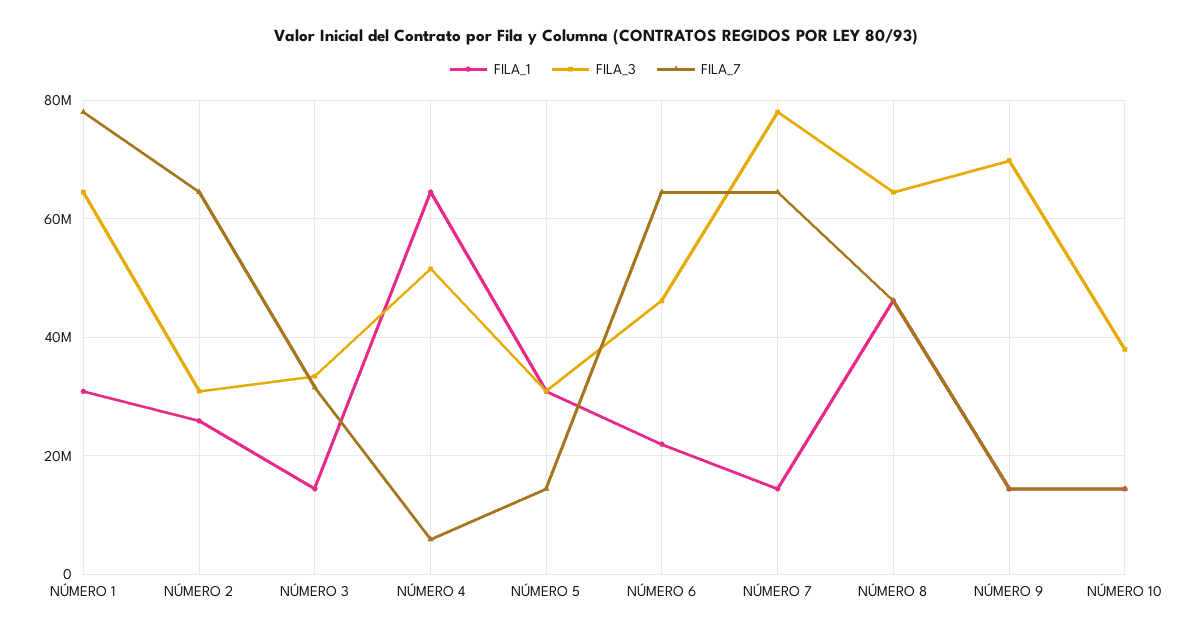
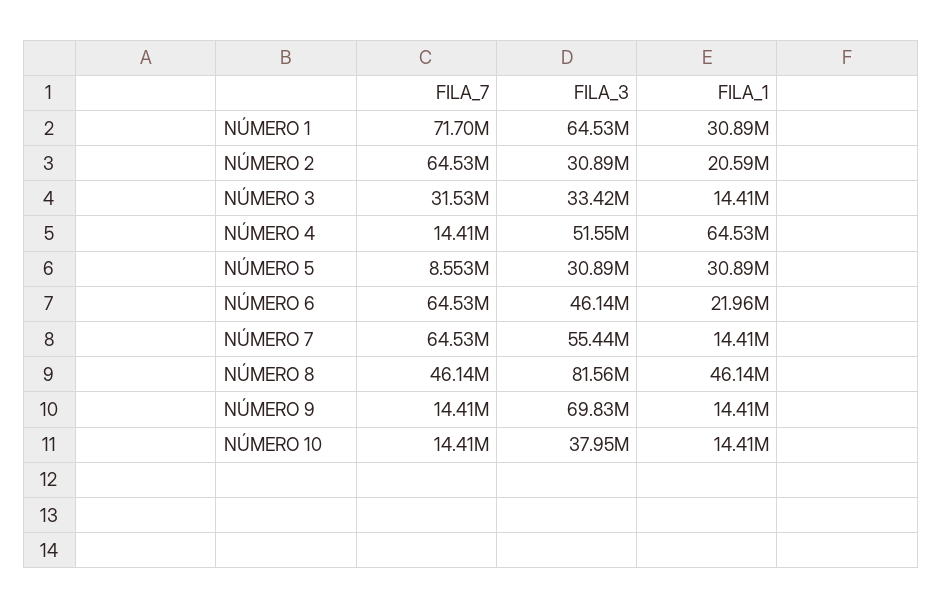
  {
    "FILA_1": {
      "NÚMERO 1": 30890000,
-     "NÚMERO 2": 26000000,
+     "NÚMERO 2": 20590000,
      "NÚMERO 3": 14410000,
      "NÚMERO 4": 64530000,
      "NÚMERO 5": 30890000,
      "NÚMERO 6": 21960000,
      "NÚMERO 7": 14410000,
      "NÚMERO 8": 46140000,
      "NÚMERO 9": 14410000,
      "NÚMERO 10": 14410000
    },
    "FILA_3": {
      "NÚMERO 1": 64530000,
      "NÚMERO 2": 30890000,
      "NÚMERO 3": 33420000,
      "NÚMERO 4": 51550000,
      "NÚMERO 5": 30890000,
      "NÚMERO 6": 46140000,
-     "NÚMERO 7": 78000000,
+     "NÚMERO 7": 55440000,
-     "NÚMERO 8": 64000000,
+     "NÚMERO 8": 81560000,
      "NÚMERO 9": 69830000,
      "NÚMERO 10": 37950000
    },
    "FILA_7": {
-     "NÚMERO 1": 78000000,
+     "NÚMERO 1": 71700000,
      "NÚMERO 2": 64530000,
      "NÚMERO 3": 31530000,
-     "NÚMERO 4": 6000000,
+     "NÚMERO 4": 14410000,
-     "NÚMERO 5": 14000000,
+     "NÚMERO 5": 8553000,
      "NÚMERO 6": 64530000,
      "NÚMERO 7": 64530000,
      "NÚMERO 8": 46140000,
      "NÚMERO 9": 14410000,
      "NÚMERO 10": 14410000
    }
  }

